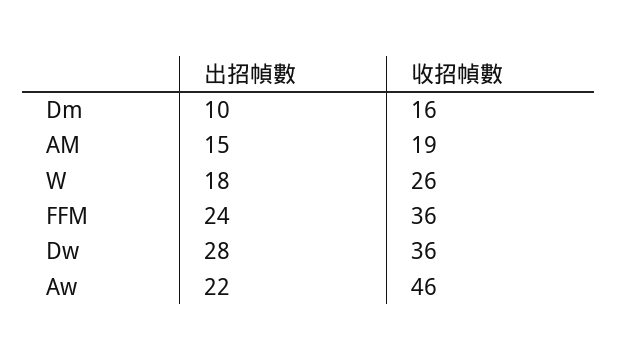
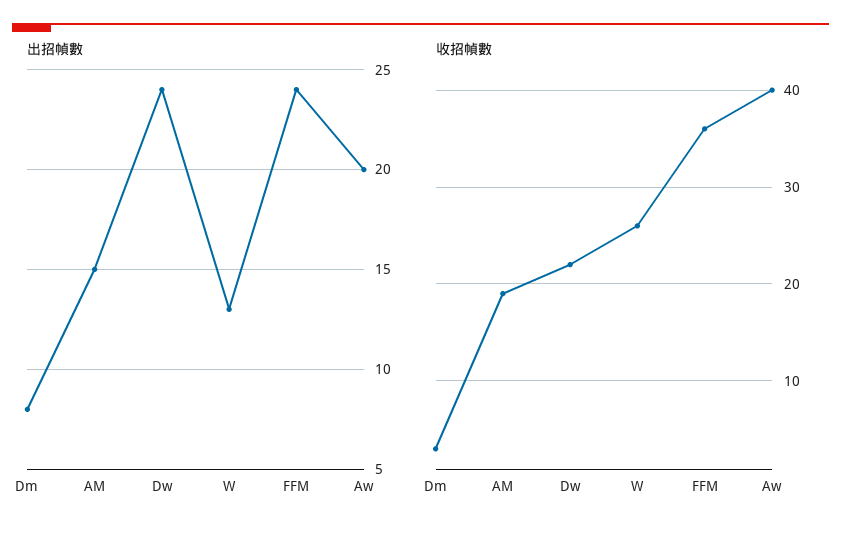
  {
    "出招幀數": {
-     "Dm": 10,
+     "Dm": 8,
      "AM": 15,
-     "W": 18,
+     "W": 13,
      "FFM": 24,
-     "Dw": 28,
+     "Dw": 24,
-     "Aw": 22
+     "Aw": 20
    },
    "收招幀數": {
-     "Dm": 16,
+     "Dm": 3,
      "AM": 19,
      "W": 26,
      "FFM": 36,
-     "Dw": 36,
+     "Dw": 22,
-     "Aw": 46
+     "Aw": 40
    }
  }

